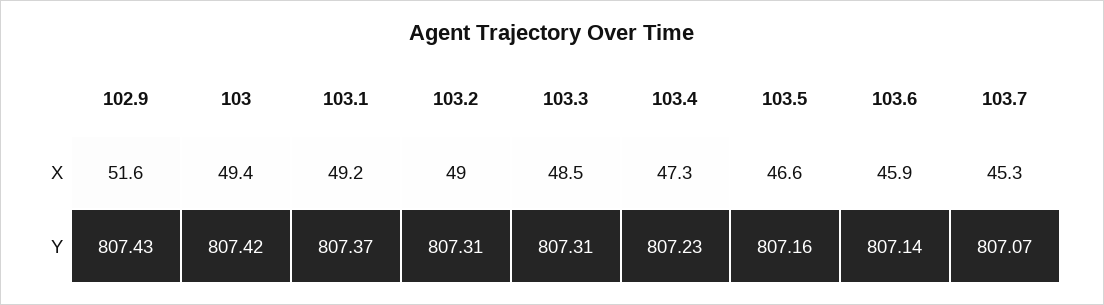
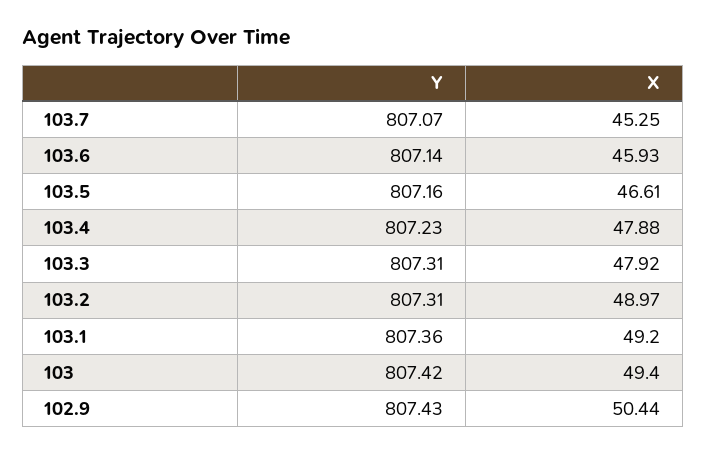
  {
    "102.9": {
-     "X": 51.6,
+     "X": 50.44,
      "Y": 807.43
    },
    "103": {
      "X": 49.4,
      "Y": 807.42
    },
    "103.1": {
      "X": 49.2,
-     "Y": 807.37
+     "Y": 807.36
    },
    "103.2": {
      "X": 48.97,
      "Y": 807.31
    },
    "103.3": {
-     "X": 48.5,
+     "X": 47.92,
      "Y": 807.31
    },
    "103.4": {
-     "X": 47.3,
+     "X": 47.88,
      "Y": 807.23
    },
    "103.5": {
      "X": 46.61,
      "Y": 807.16
    },
    "103.6": {
      "X": 45.93,
      "Y": 807.14
    },
    "103.7": {
      "X": 45.25,
      "Y": 807.07
    }
  }

